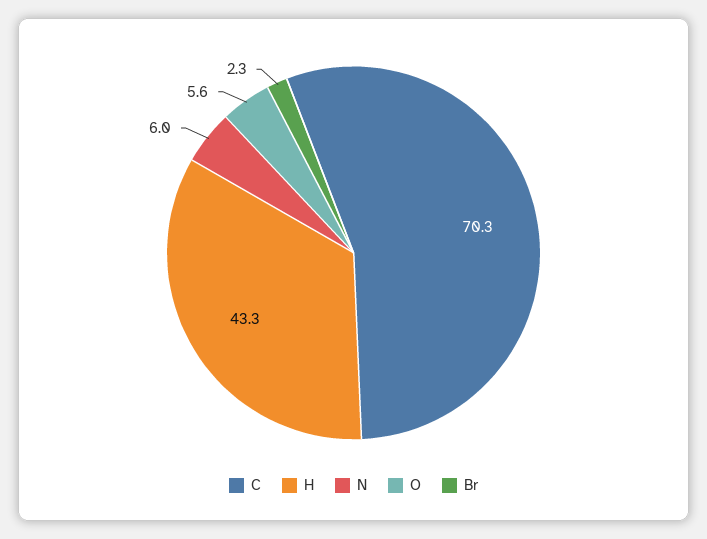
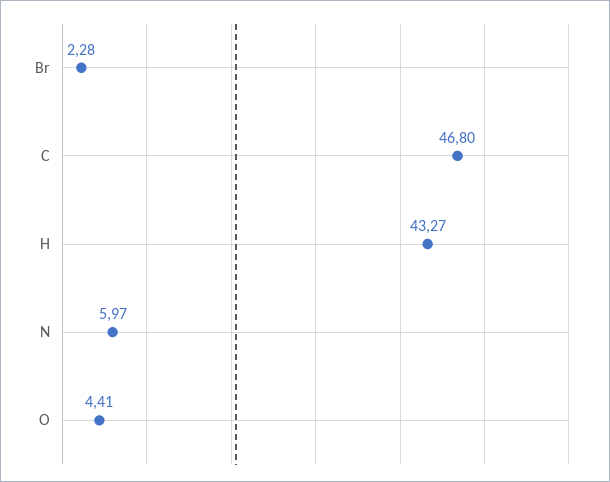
  {
-   "C": 70.3,
+   "C": 46.8,
    "H": 43.27,
    "N": 5.97,
-   "O": 5.6,
+   "O": 4.41,
    "Br": 2.28
  }

